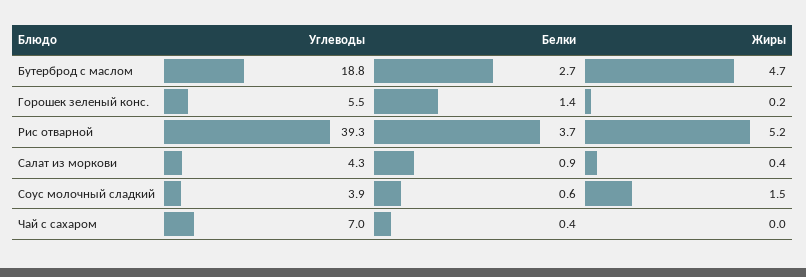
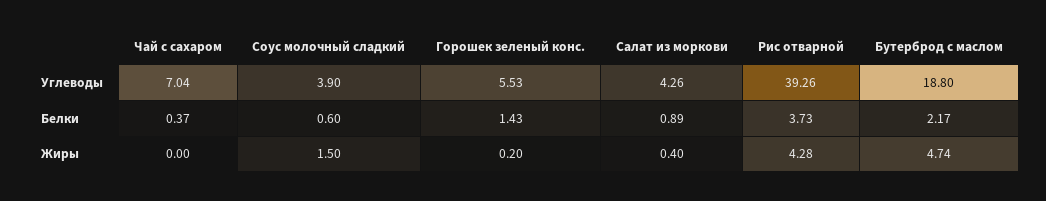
  {
    "Углеводы": {
      "Бутерброд с маслом": 18.8,
      "Горошек зеленый конс.": 5.53,
      "Рис отварной": 39.26,
      "Салат из моркови": 4.26,
      "Соус молочный сладкий": 3.9,
      "Чай с сахаром": 7.04
    },
    "Белки": {
-     "Бутерброд с маслом": 2.7,
+     "Бутерброд с маслом": 2.17,
      "Горошек зеленый конс.": 1.43,
      "Рис отварной": 3.73,
      "Салат из моркови": 0.89,
      "Соус молочный сладкий": 0.6,
      "Чай с сахаром": 0.37
    },
    "Жиры": {
      "Бутерброд с маслом": 4.74,
      "Горошек зеленый конс.": 0.2,
-     "Рис отварной": 5.2,
+     "Рис отварной": 4.28,
      "Салат из моркови": 0.4,
      "Соус молочный сладкий": 1.5,
      "Чай с сахаром": 0
    }
  }

